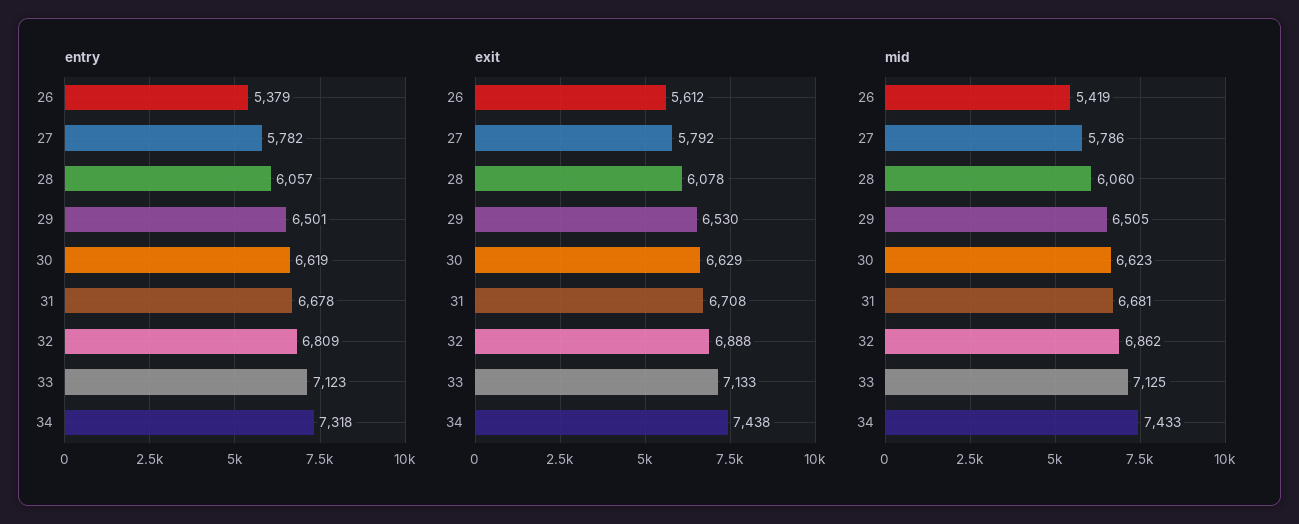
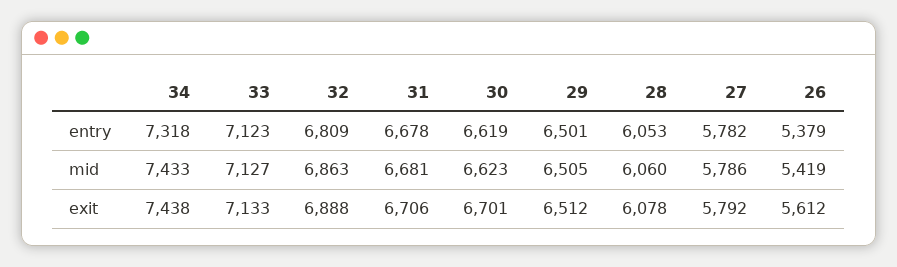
  {
    "entry": {
      "26": 5379,
      "27": 5782,
-     "28": 6057,
+     "28": 6053,
      "29": 6501,
      "30": 6619,
      "31": 6678,
      "32": 6809,
      "33": 7123,
      "34": 7318
    },
    "exit": {
      "26": 5612,
      "27": 5792,
      "28": 6078,
-     "29": 6530,
+     "29": 6512,
-     "30": 6629,
+     "30": 6701,
-     "31": 6708,
+     "31": 6706,
      "32": 6888,
      "33": 7133,
      "34": 7438
    },
    "mid": {
      "26": 5419,
      "27": 5786,
      "28": 6060,
      "29": 6505,
      "30": 6623,
      "31": 6681,
-     "32": 6862,
+     "32": 6863,
-     "33": 7125,
+     "33": 7127,
      "34": 7433
    }
  }

